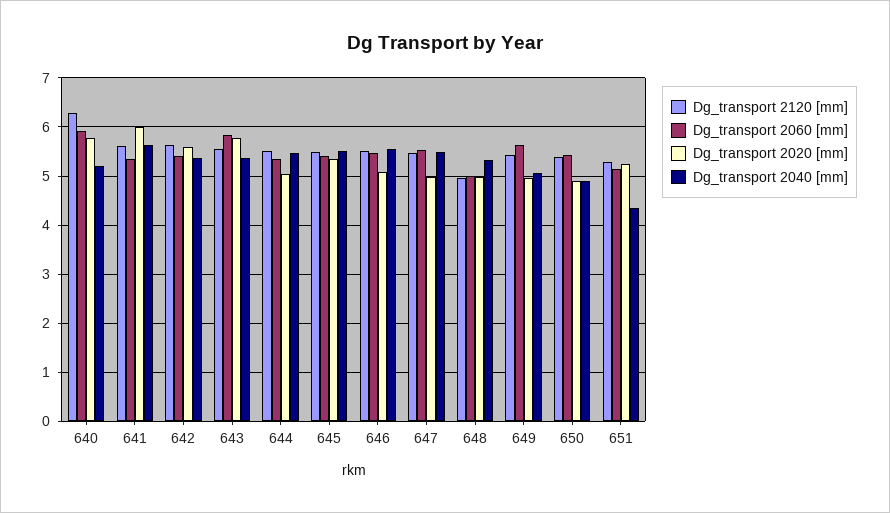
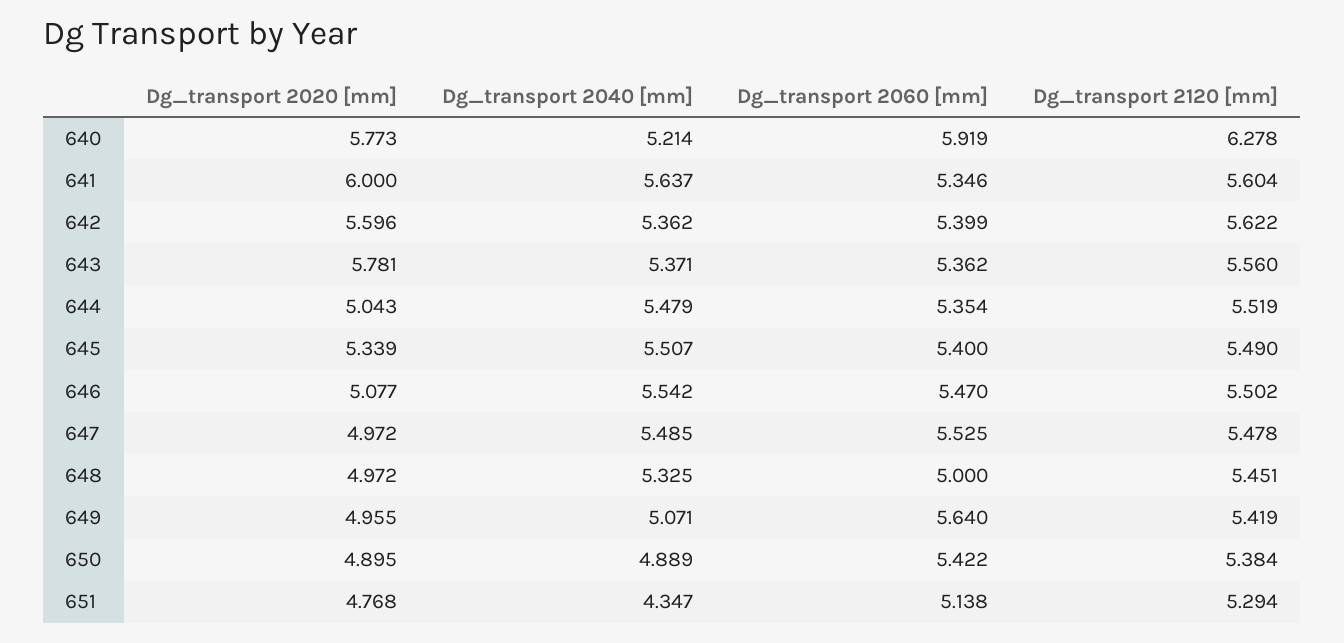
  {
    "Dg_transport 2120 [mm]": {
      "640": 6.278,
      "641": 5.604,
      "642": 5.622,
      "643": 5.56,
      "644": 5.519,
      "645": 5.49,
      "646": 5.502,
      "647": 5.478,
-     "648": 5,
+     "648": 5.451,
      "649": 5.419,
      "650": 5.384,
      "651": 5.294
    },
    "Dg_transport 2060 [mm]": {
      "640": 5.919,
      "641": 5.346,
      "642": 5.399,
-     "643": 5.8,
+     "643": 5.362,
      "644": 5.354,
      "645": 5.4,
      "646": 5.47,
      "647": 5.525,
      "648": 5,
      "649": 5.64,
      "650": 5.422,
      "651": 5.138
    },
    "Dg_transport 2020 [mm]": {
      "640": 5.773,
      "641": 6,
      "642": 5.596,
      "643": 5.781,
      "644": 5.043,
      "645": 5.339,
      "646": 5.077,
      "647": 4.972,
      "648": 4.972,
      "649": 4.955,
      "650": 4.895,
-     "651": 5.2
+     "651": 4.768
    },
    "Dg_transport 2040 [mm]": {
      "640": 5.214,
      "641": 5.637,
      "642": 5.362,
      "643": 5.371,
      "644": 5.479,
      "645": 5.507,
      "646": 5.542,
      "647": 5.485,
      "648": 5.325,
      "649": 5.071,
      "650": 4.889,
      "651": 4.347
    }
  }

